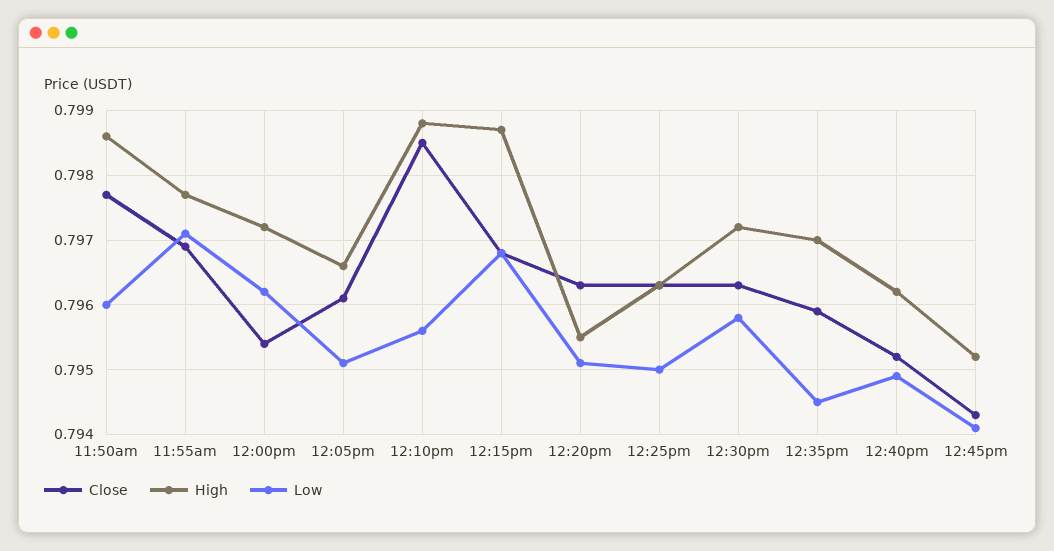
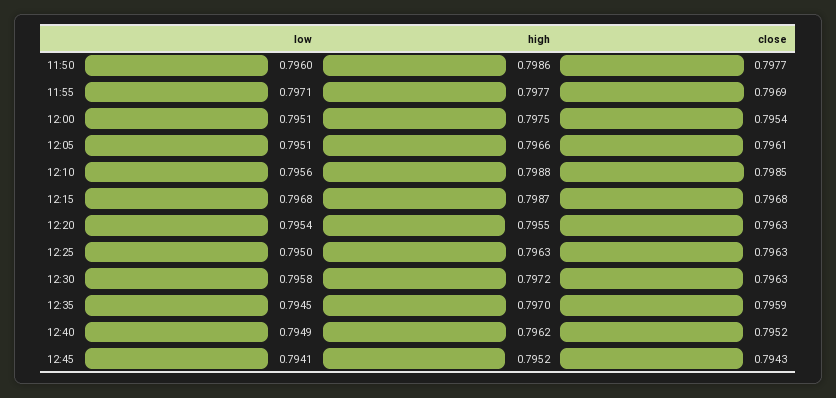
  {
    "Close": {
      "11:50am": 0.7977,
      "11:55am": 0.7969,
      "12:00pm": 0.7954,
      "12:05pm": 0.7961,
      "12:10pm": 0.7985,
      "12:15pm": 0.7968,
      "12:20pm": 0.7963,
      "12:25pm": 0.7963,
      "12:30pm": 0.7963,
      "12:35pm": 0.7959,
      "12:40pm": 0.7952,
      "12:45pm": 0.7943
    },
    "High": {
      "11:50am": 0.7986,
      "11:55am": 0.7977,
-     "12:00pm": 0.7972,
+     "12:00pm": 0.7975,
      "12:05pm": 0.7966,
      "12:10pm": 0.7988,
      "12:15pm": 0.7987,
      "12:20pm": 0.7955,
      "12:25pm": 0.7963,
      "12:30pm": 0.7972,
      "12:35pm": 0.797,
      "12:40pm": 0.7962,
      "12:45pm": 0.7952
    },
    "Low": {
      "11:50am": 0.796,
      "11:55am": 0.7971,
-     "12:00pm": 0.7962,
+     "12:00pm": 0.7951,
      "12:05pm": 0.7951,
      "12:10pm": 0.7956,
      "12:15pm": 0.7968,
-     "12:20pm": 0.7951,
+     "12:20pm": 0.7954,
      "12:25pm": 0.795,
      "12:30pm": 0.7958,
      "12:35pm": 0.7945,
      "12:40pm": 0.7949,
      "12:45pm": 0.7941
    }
  }

